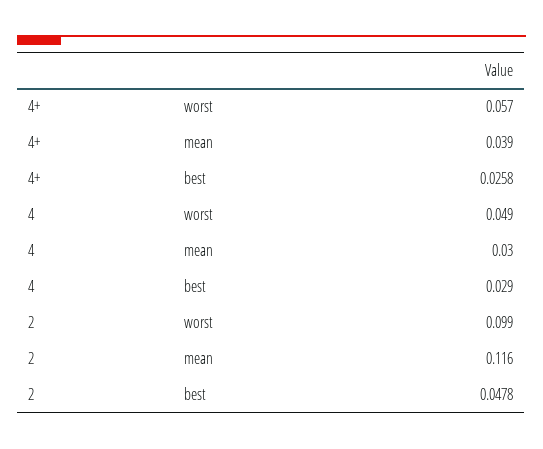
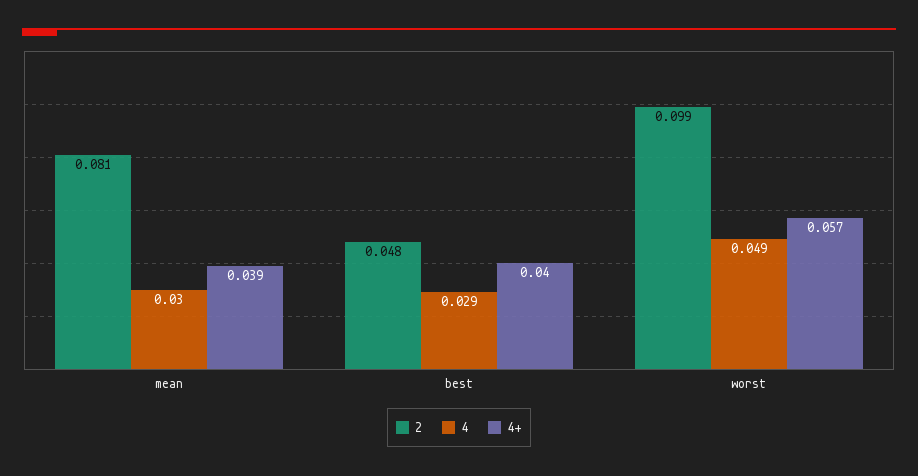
  {
    "4+": {
      "worst": 0.057,
      "mean": 0.039,
-     "best": 0.0258
+     "best": 0.04
    },
    "4": {
      "worst": 0.049,
      "mean": 0.03,
      "best": 0.029
    },
    "2": {
      "worst": 0.099,
-     "mean": 0.116,
+     "mean": 0.081,
      "best": 0.0478
    }
  }

